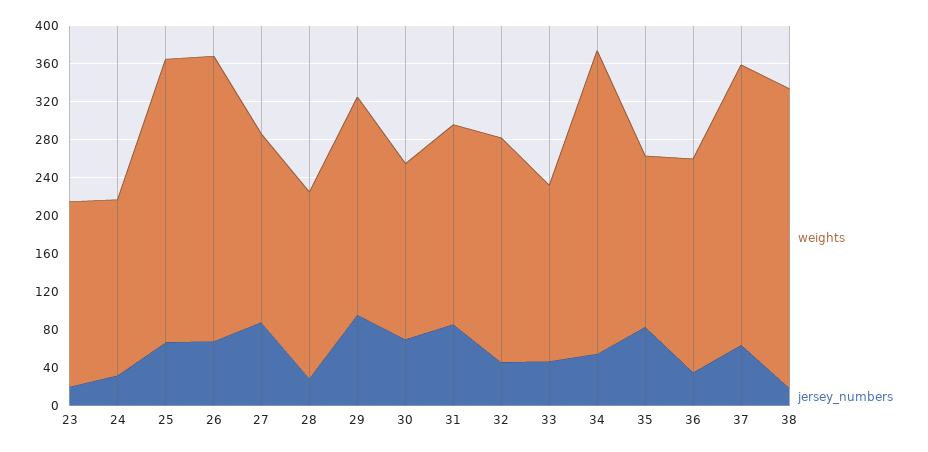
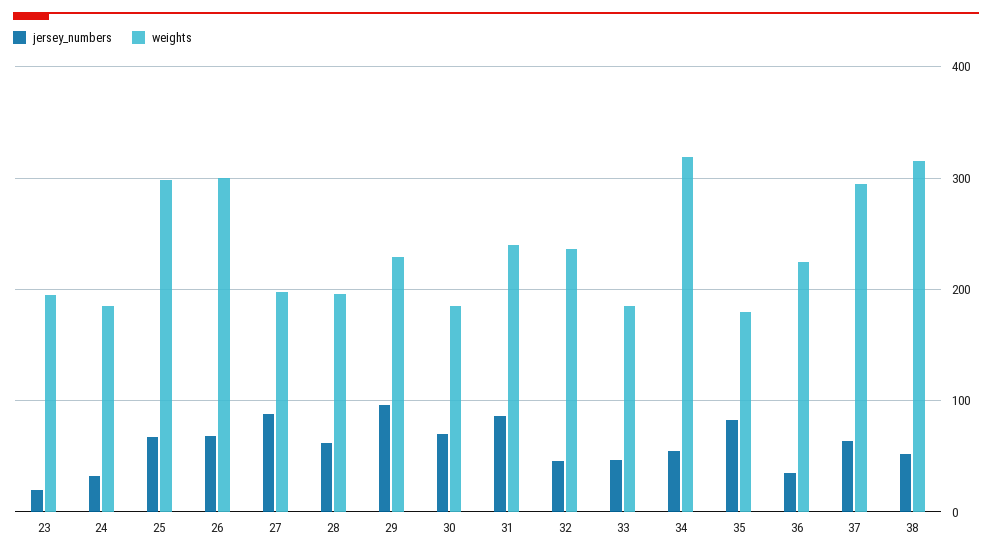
  {
    "weights": {
      "23": 200,
      "24": 190,
      "25": 300,
      "26": 300,
      "27": 200,
      "28": 200,
      "29": 230,
      "30": 190,
-     "31": 210,
+     "31": 240,
      "32": 240,
      "33": 190,
      "34": 320,
      "35": 180,
      "36": 230,
      "37": 300,
      "38": 320
    },
    "jersey_numbers": {
      "23": 20,
      "24": 30,
      "25": 70,
      "26": 70,
      "27": 90,
-     "28": 30,
+     "28": 60,
      "29": 100,
      "30": 70,
      "31": 90,
      "32": 50,
      "33": 50,
      "34": 60,
      "35": 80,
      "36": 40,
      "37": 60,
-     "38": 20
+     "38": 50
    }
  }

